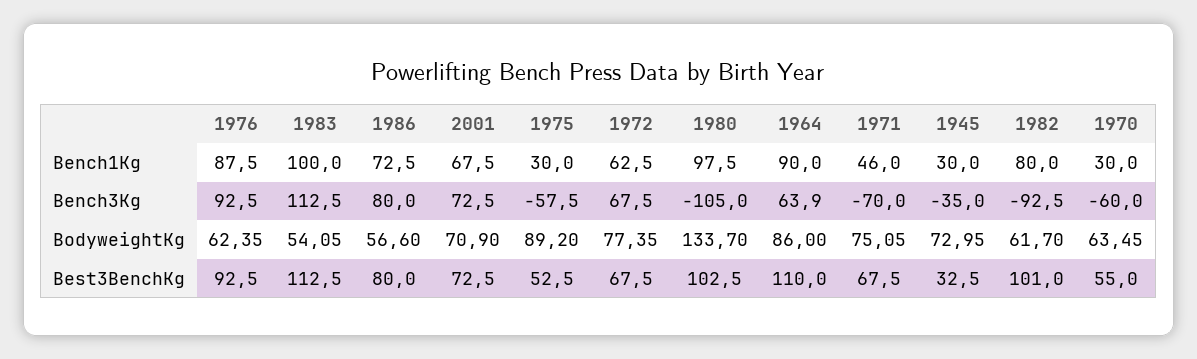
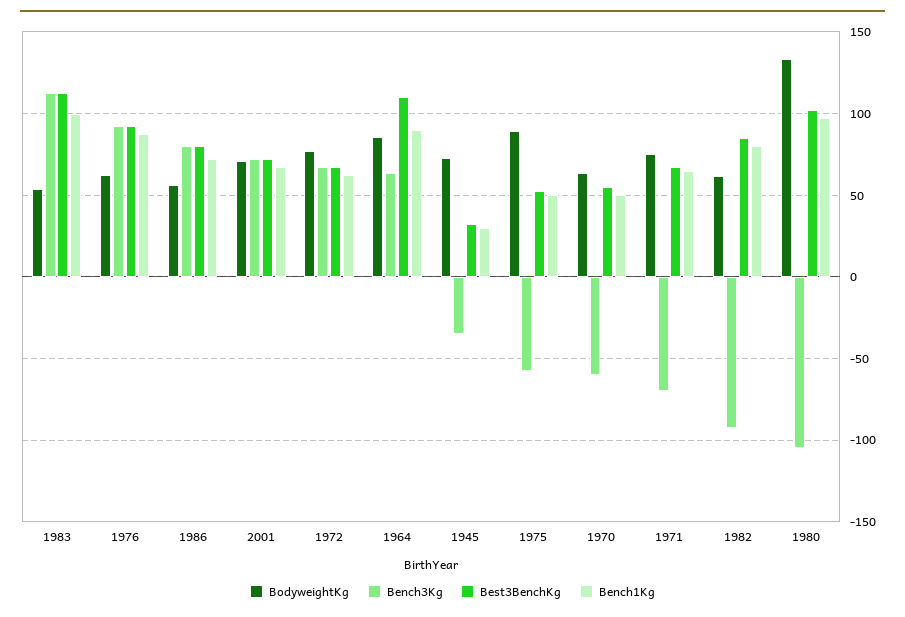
  {
    "Bench1Kg": {
      "1976": 87.5,
      "1983": 100,
      "1986": 72.5,
      "2001": 67.5,
-     "1975": 30,
+     "1975": 50,
      "1972": 62.5,
      "1980": 97.5,
      "1964": 90,
-     "1971": 46,
+     "1971": 65,
      "1945": 30,
      "1982": 80,
-     "1970": 30
+     "1970": 50
    },
    "Bench3Kg": {
      "1976": 92.5,
      "1983": 112.5,
      "1986": 80,
      "2001": 72.5,
      "1975": -57.5,
      "1972": 67.5,
      "1980": -105,
      "1964": 63.9,
      "1971": -70,
      "1945": -35,
      "1982": -92.5,
      "1970": -60
    },
    "BodyweightKg": {
      "1976": 62.35,
      "1983": 54.05,
      "1986": 56.6,
      "2001": 70.9,
      "1975": 89.2,
      "1972": 77.35,
      "1980": 133.7,
      "1964": 86,
      "1971": 75.05,
      "1945": 72.95,
      "1982": 61.7,
      "1970": 63.45
    },
    "Best3BenchKg": {
      "1976": 92.5,
      "1983": 112.5,
      "1986": 80,
      "2001": 72.5,
      "1975": 52.5,
      "1972": 67.5,
      "1980": 102.5,
      "1964": 110,
      "1971": 67.5,
      "1945": 32.5,
-     "1982": 101,
+     "1982": 85,
      "1970": 55
    }
  }

